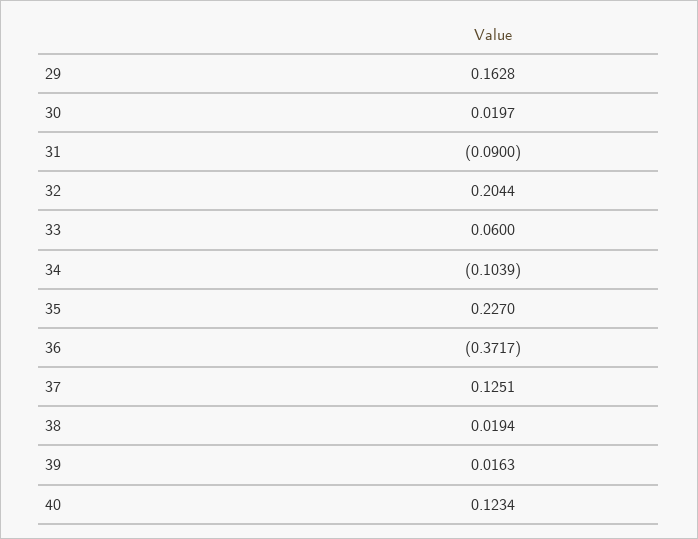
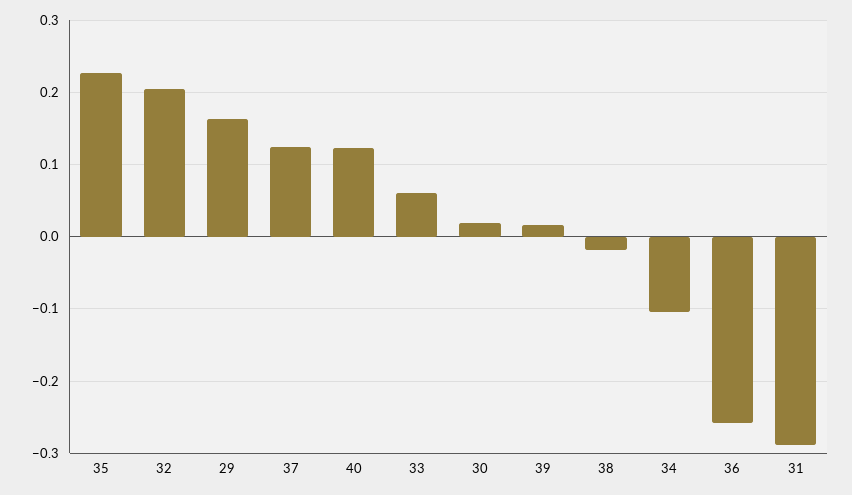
  {
    "29": 0.1628,
    "30": 0.0197,
-   "31": -0.09,
+   "31": -0.29,
    "32": 0.2044,
    "33": 0.06,
    "34": -0.1039,
    "35": 0.227,
-   "36": -0.3717,
+   "36": -0.26,
    "37": 0.1251,
-   "38": 0.0194,
+   "38": -0.02,
    "39": 0.0163,
    "40": 0.1234
  }

